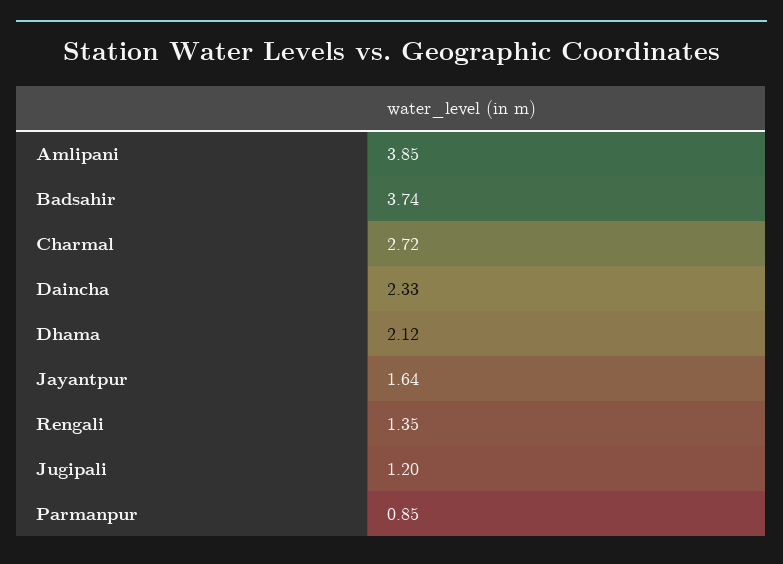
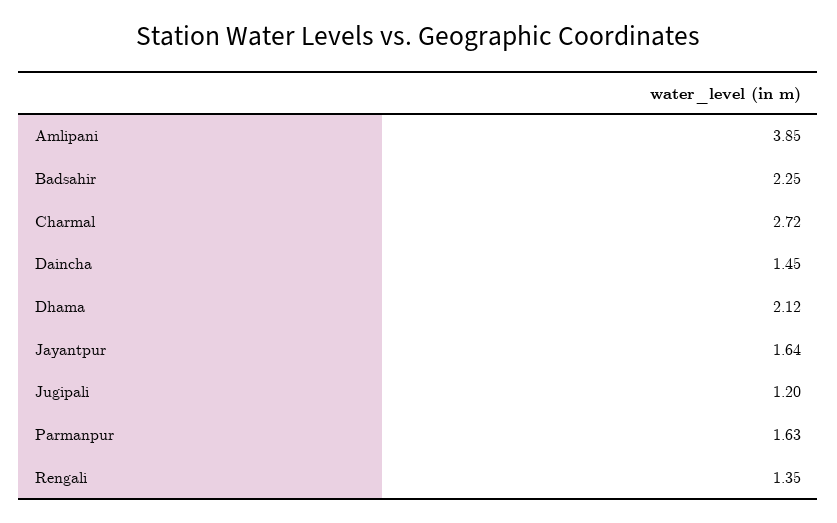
  {
    "Amlipani": 3.85,
-   "Badsahir": 3.74,
+   "Badsahir": 2.25,
    "Charmal": 2.72,
-   "Daincha": 2.33,
+   "Daincha": 1.45,
    "Dhama": 2.12,
    "Jayantpur": 1.64,
    "Rengali": 1.35,
    "Jugipali": 1.2,
-   "Parmanpur": 0.85
+   "Parmanpur": 1.63
  }

